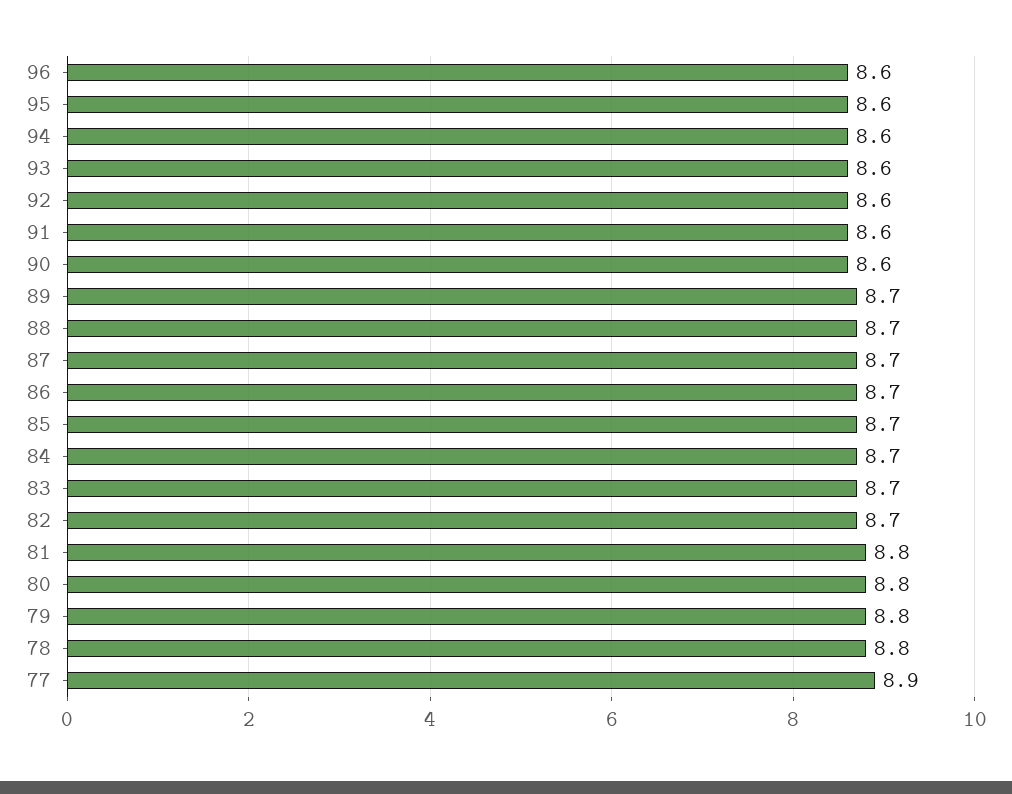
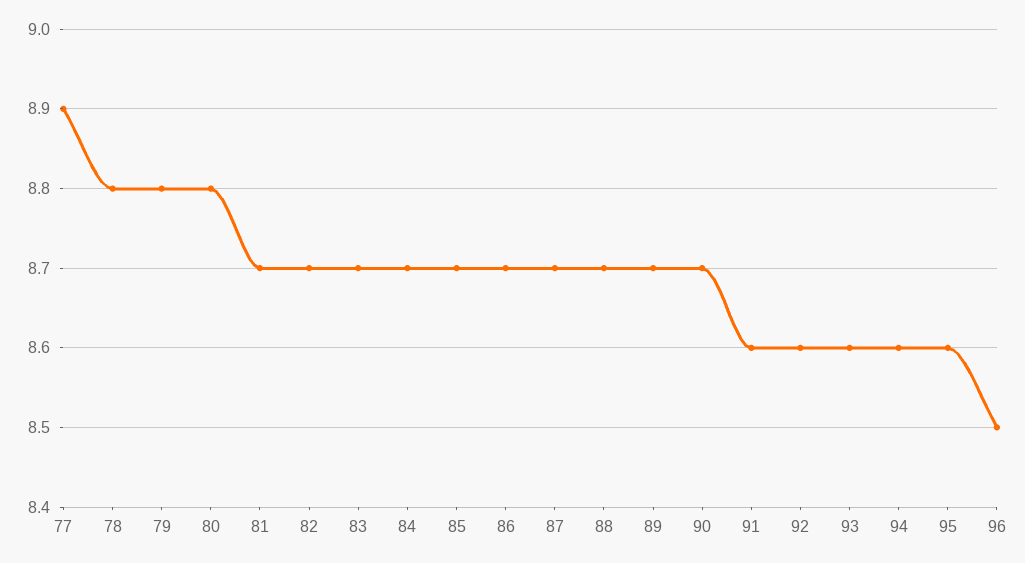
  {
-   "96": 8.6,
+   "96": 8.5,
    "95": 8.6,
    "94": 8.6,
    "93": 8.6,
    "92": 8.6,
    "91": 8.6,
-   "90": 8.6,
+   "90": 8.7,
    "89": 8.7,
    "88": 8.7,
    "87": 8.7,
    "86": 8.7,
    "85": 8.7,
    "84": 8.7,
    "83": 8.7,
    "82": 8.7,
-   "81": 8.8,
+   "81": 8.7,
    "80": 8.8,
    "79": 8.8,
    "78": 8.8,
    "77": 8.9
  }

